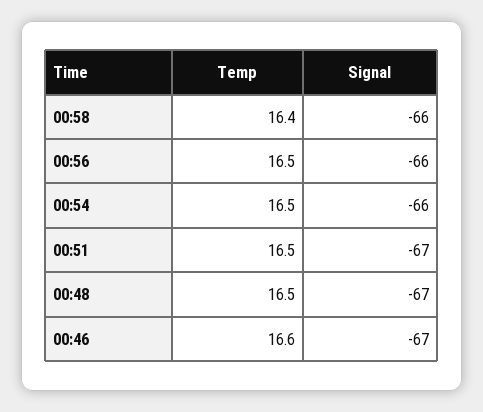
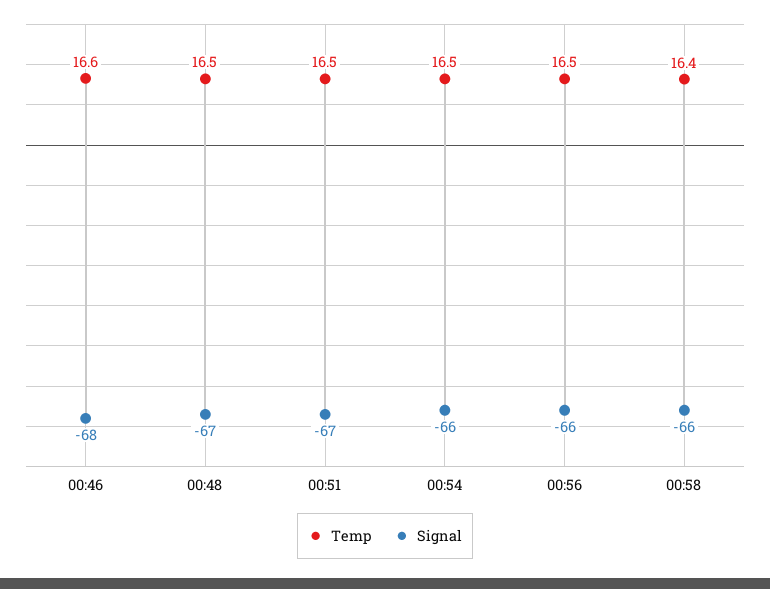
  {
    "Temp": {
      "00:58": 16.4,
      "00:56": 16.5,
      "00:54": 16.5,
      "00:51": 16.5,
      "00:48": 16.5,
      "00:46": 16.6
    },
    "Signal": {
      "00:58": -66,
      "00:56": -66,
      "00:54": -66,
      "00:51": -67,
      "00:48": -67,
-     "00:46": -67
+     "00:46": -68
    }
  }

